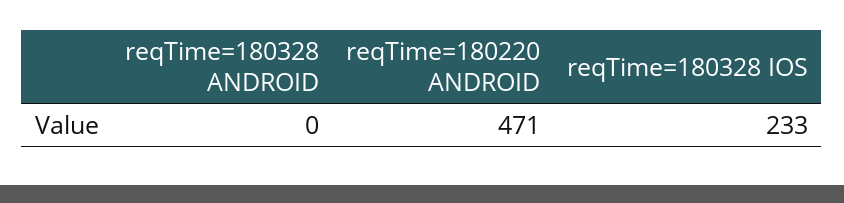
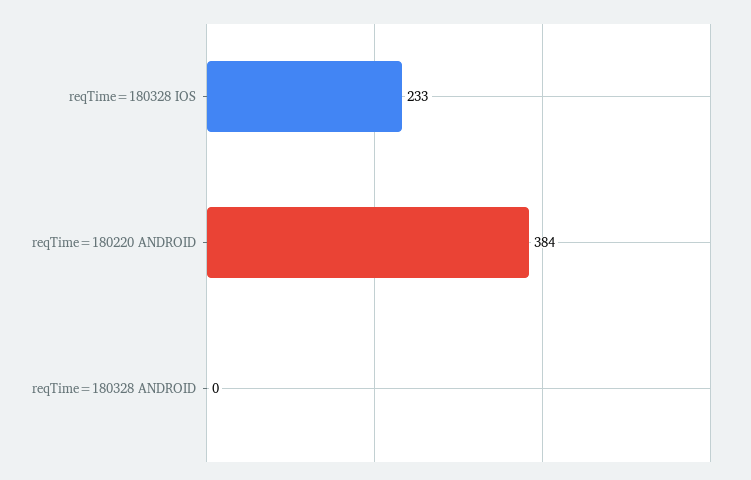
  {
    "reqTime=180328 ANDROID": 0,
-   "reqTime=180220 ANDROID": 471,
+   "reqTime=180220 ANDROID": 384,
    "reqTime=180328 IOS": 233
  }

